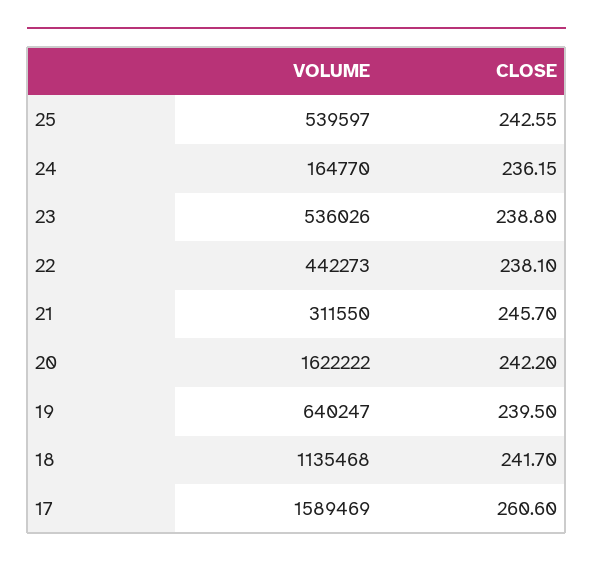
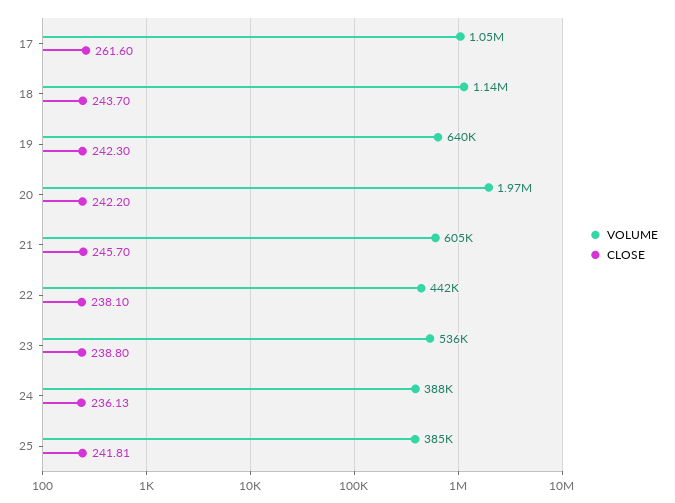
  {
    "VOLUME": {
-     "25": 539597,
+     "25": 385000,
-     "24": 164770,
+     "24": 388000,
      "23": 536026,
      "22": 442273,
-     "21": 311550,
+     "21": 605000,
-     "20": 1622222,
+     "20": 1970000,
      "19": 640247,
      "18": 1135468,
-     "17": 1589469
+     "17": 1050000
    },
    "CLOSE": {
-     "25": 242.55,
+     "25": 241.81,
-     "24": 236.15,
+     "24": 236.13,
      "23": 238.8,
      "22": 238.1,
      "21": 245.7,
      "20": 242.2,
-     "19": 239.5,
+     "19": 242.3,
-     "18": 241.7,
+     "18": 243.7,
-     "17": 260.6
+     "17": 261.6
    }
  }

